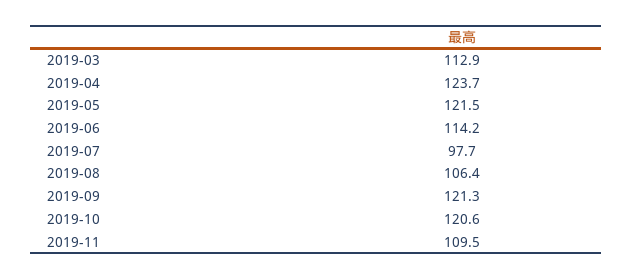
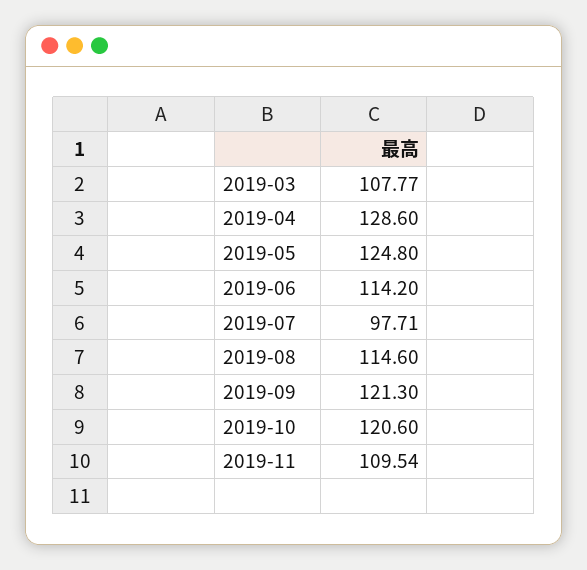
  {
-   "2019-03": 112.9,
+   "2019-03": 107.77,
-   "2019-04": 123.7,
+   "2019-04": 128.6,
-   "2019-05": 121.5,
+   "2019-05": 124.8,
    "2019-06": 114.2,
    "2019-07": 97.71,
-   "2019-08": 106.4,
+   "2019-08": 114.6,
    "2019-09": 121.3,
    "2019-10": 120.6,
    "2019-11": 109.54
  }

